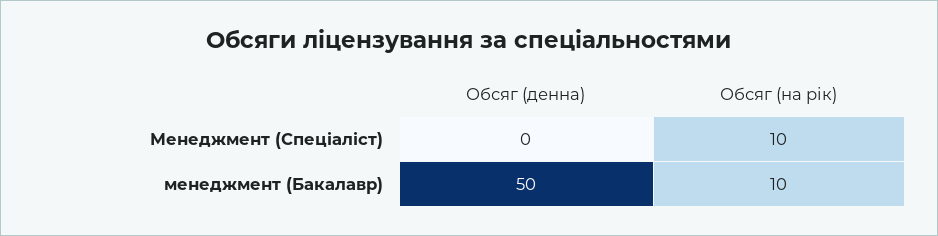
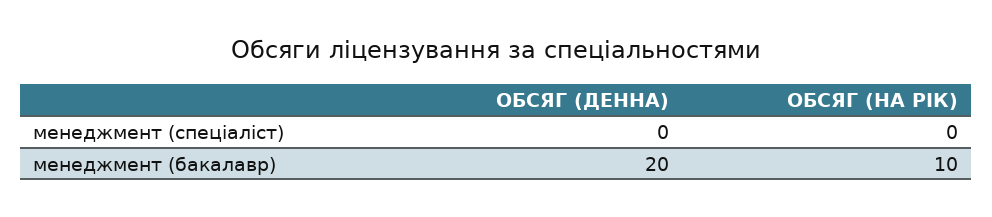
  {
    "Обсяг (денна)": {
      "Менеджмент (Спеціаліст)": 0,
-     "менеджмент (Бакалавр)": 50
+     "менеджмент (Бакалавр)": 20
    },
    "Обсяг (на рік)": {
-     "Менеджмент (Спеціаліст)": 10,
+     "Менеджмент (Спеціаліст)": 0,
      "менеджмент (Бакалавр)": 10
    }
  }

